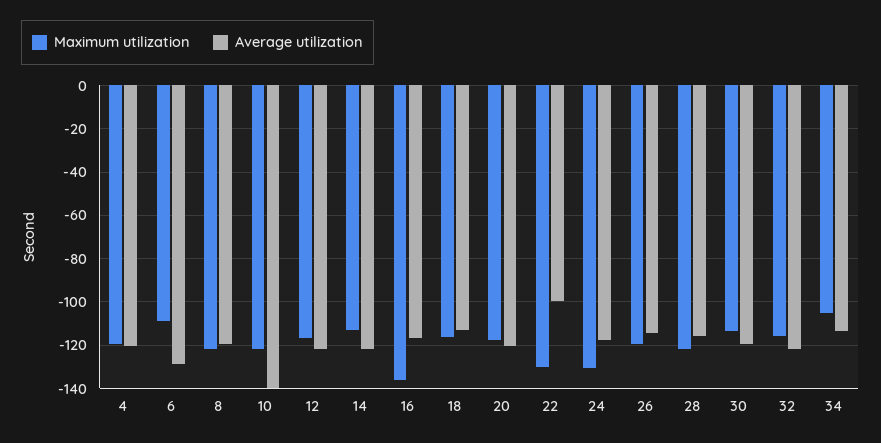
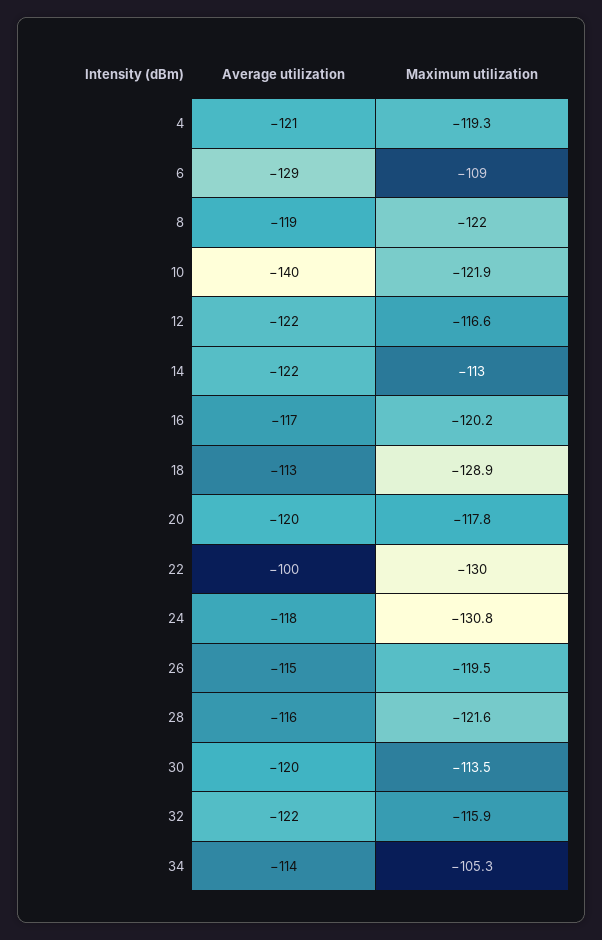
  {
    "Maximum utilization": {
      "4": -119.3,
      "6": -109,
      "8": -122,
      "10": -121.9,
      "12": -116.6,
      "14": -113,
-     "16": -135,
+     "16": -120.2,
-     "18": -115,
+     "18": -128.9,
      "20": -117.8,
      "22": -130,
      "24": -130.8,
      "26": -119.5,
      "28": -121.6,
      "30": -113.5,
      "32": -115.9,
      "34": -105.3
    },
    "Average utilization": {
      "4": -121,
      "6": -129,
      "8": -119,
      "10": -140,
      "12": -122,
      "14": -122,
      "16": -117,
      "18": -113,
      "20": -120,
      "22": -100,
      "24": -118,
      "26": -115,
      "28": -116,
      "30": -120,
      "32": -122,
      "34": -114
    }
  }

